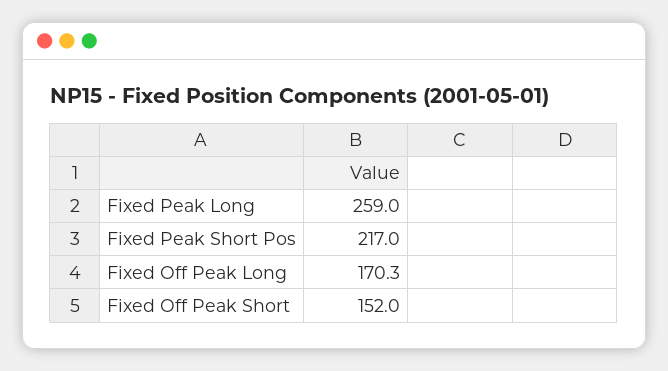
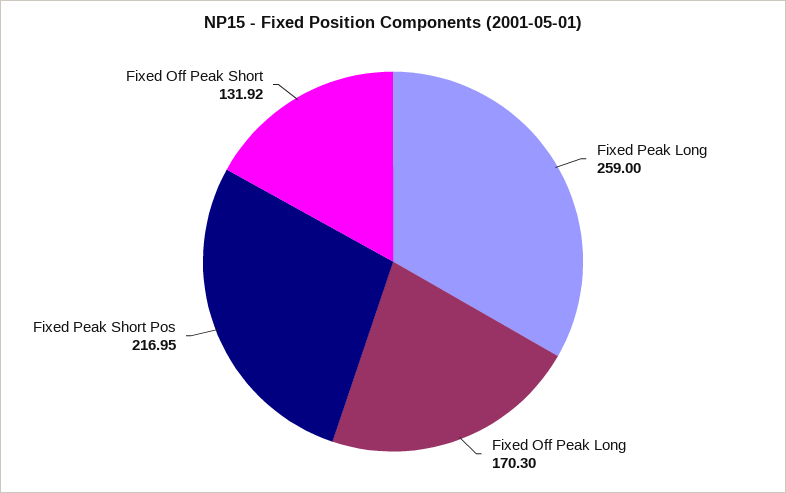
  {
    "Fixed Peak Long": 259,
    "Fixed Peak Short Pos": 216.95,
    "Fixed Off Peak Long": 170.3,
-   "Fixed Off Peak Short": 152
+   "Fixed Off Peak Short": 131.92
  }

